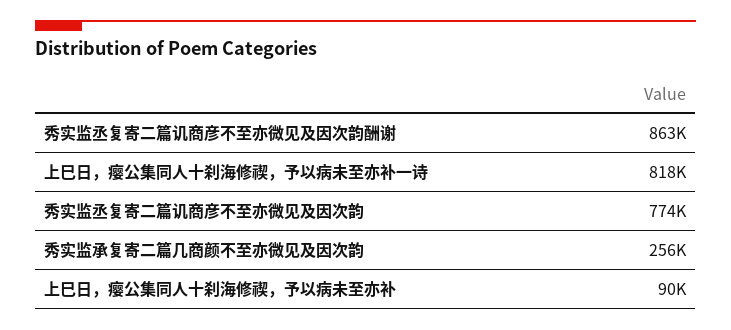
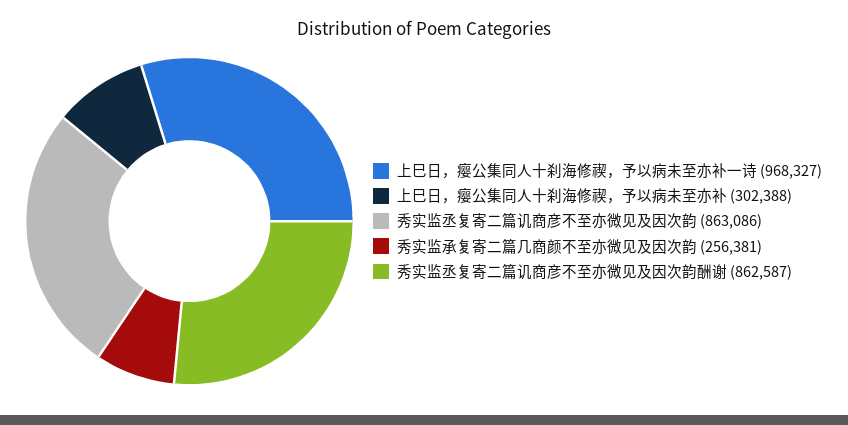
  {
    "秀实监丞复寄二篇讥商彦不至亦微见及因次韵酬谢": 862587,
-   "上巳日，瘿公集同人十刹海修禊，予以病未至亦补一诗": 818000,
+   "上巳日，瘿公集同人十刹海修禊，予以病未至亦补一诗": 968327,
-   "秀实监丞复寄二篇讥商彦不至亦微见及因次韵": 774000,
+   "秀实监丞复寄二篇讥商彦不至亦微见及因次韵": 863086,
    "秀实监承复寄二篇几商颜不至亦微见及因次韵": 256381,
-   "上巳日，瘿公集同人十刹海修禊，予以病未至亦补": 90000
+   "上巳日，瘿公集同人十刹海修禊，予以病未至亦补": 302388
  }

